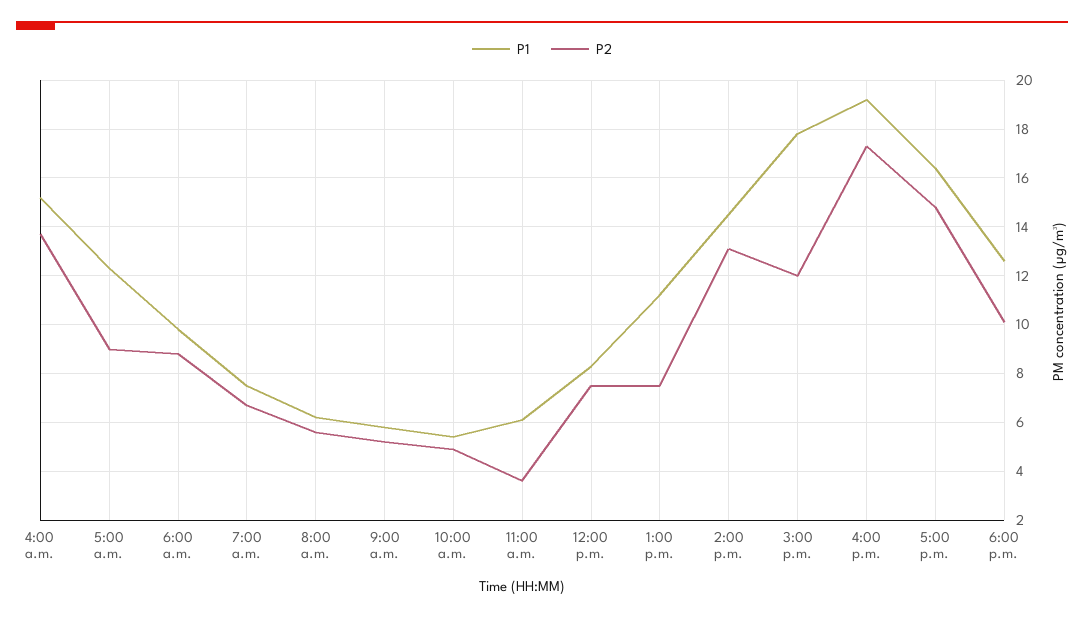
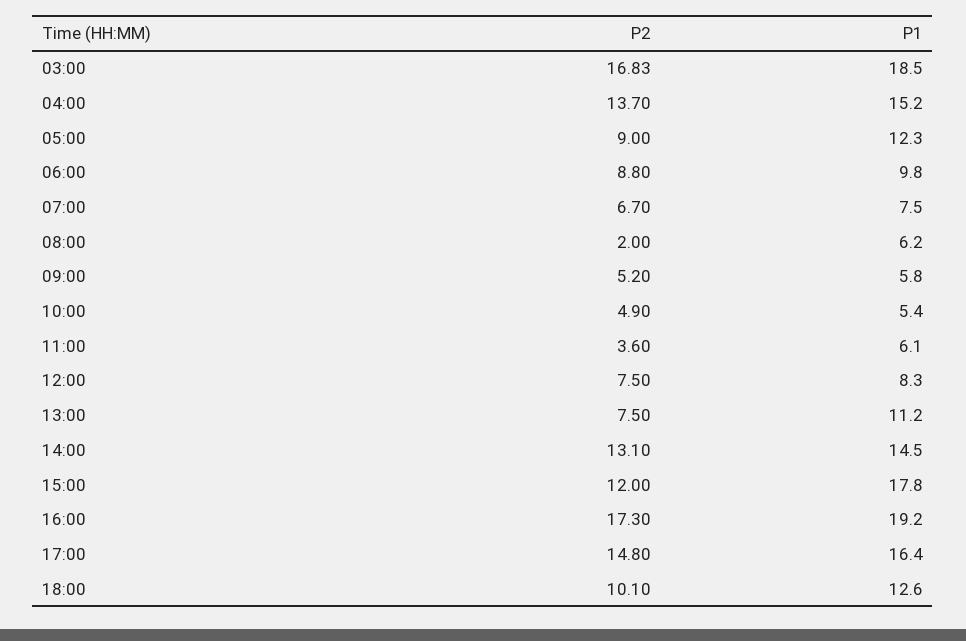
  {
    "P1": {
      "4:00 a.m.": 15.2,
      "5:00 a.m.": 12.3,
      "6:00 a.m.": 9.8,
      "7:00 a.m.": 7.5,
      "8:00 a.m.": 6.2,
      "9:00 a.m.": 5.8,
      "10:00 a.m.": 5.4,
      "11:00 a.m.": 6.1,
      "12:00 p.m.": 8.3,
      "1:00 p.m.": 11.2,
      "2:00 p.m.": 14.5,
      "3:00 p.m.": 17.8,
      "4:00 p.m.": 19.2,
      "5:00 p.m.": 16.4,
-     "6:00 p.m.": 12.6
+     "6:00 p.m.": 12.6,
+     "03:00": 18.5
    },
    "P2": {
      "4:00 a.m.": 13.7,
      "5:00 a.m.": 9,
      "6:00 a.m.": 8.8,
      "7:00 a.m.": 6.7,
-     "8:00 a.m.": 5.5,
+     "8:00 a.m.": 2,
      "9:00 a.m.": 5.2,
      "10:00 a.m.": 4.9,
      "11:00 a.m.": 3.6,
      "12:00 p.m.": 7.5,
      "1:00 p.m.": 7.5,
      "2:00 p.m.": 13.1,
      "3:00 p.m.": 12,
      "4:00 p.m.": 17.3,
      "5:00 p.m.": 14.8,
-     "6:00 p.m.": 10.1
+     "6:00 p.m.": 10.1,
+     "03:00": 16.83
    }
  }

